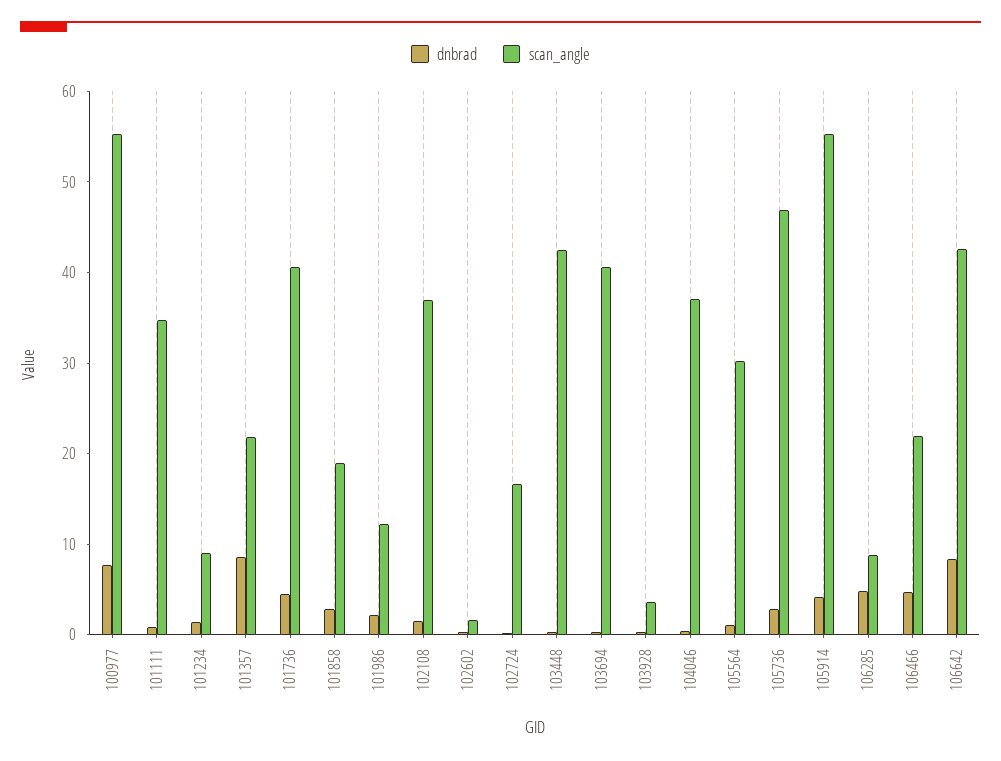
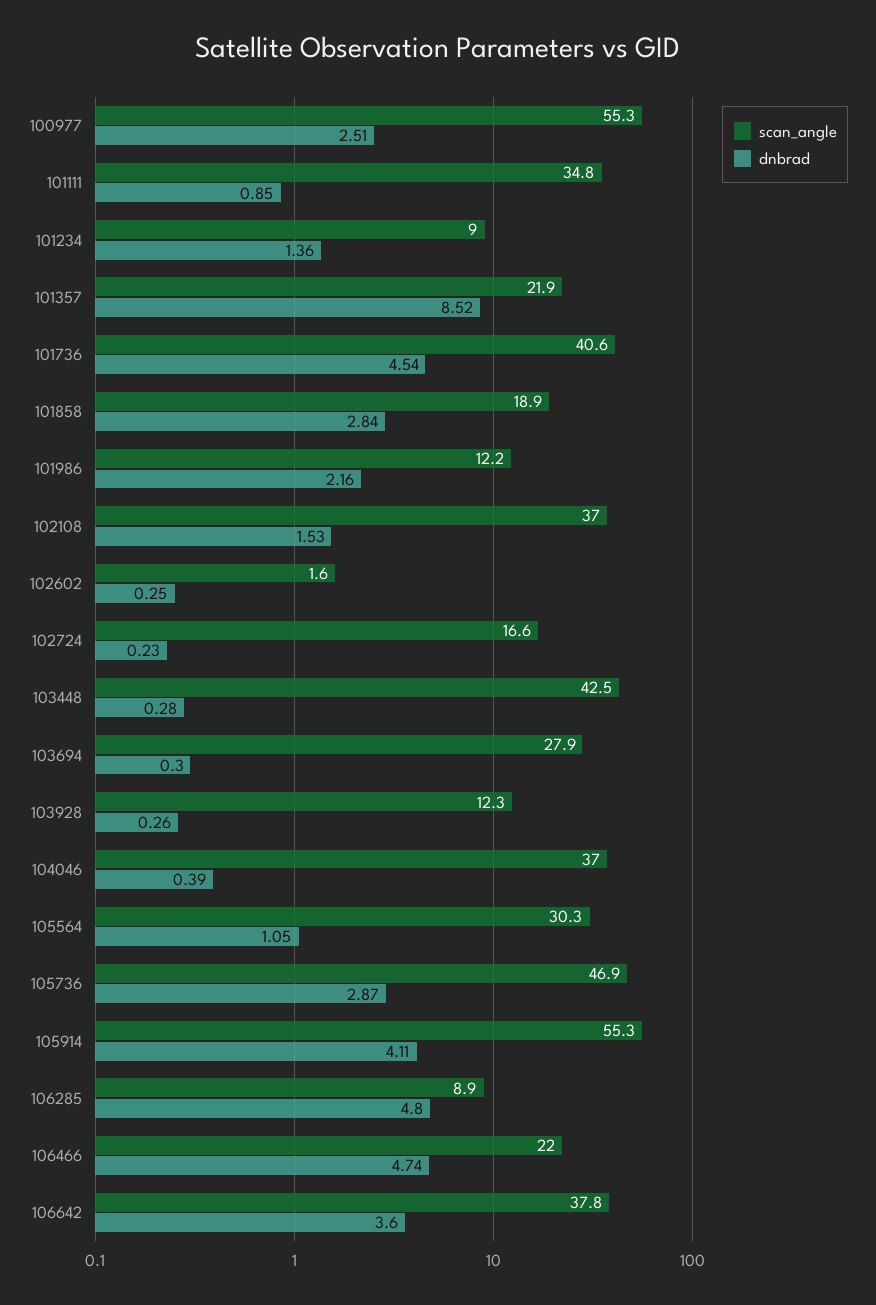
  {
    "dnbrad": {
-     "100977": 8,
+     "100977": 2.51,
      "101111": 0.85,
      "101234": 1.36,
      "101357": 8.52,
      "101736": 4.54,
      "101858": 2.84,
      "101986": 2.16,
      "102108": 1.53,
      "102602": 0.25,
      "102724": 0.23,
      "103448": 0.28,
      "103694": 0.3,
      "103928": 0.26,
      "104046": 0.39,
      "105564": 1.05,
      "105736": 2.87,
      "105914": 4.11,
      "106285": 4.8,
      "106466": 4.74,
-     "106642": 8
+     "106642": 3.6
    },
    "scan_angle": {
      "100977": 55.3,
      "101111": 34.8,
      "101234": 9,
      "101357": 21.9,
      "101736": 40.6,
      "101858": 18.9,
      "101986": 12.2,
      "102108": 37,
      "102602": 1.6,
      "102724": 16.6,
      "103448": 42.5,
-     "103694": 40,
+     "103694": 27.9,
-     "103928": 4,
+     "103928": 12.3,
      "104046": 37,
      "105564": 30.3,
      "105736": 46.9,
      "105914": 55.3,
      "106285": 8.9,
      "106466": 22,
-     "106642": 42
+     "106642": 37.8
    }
  }

